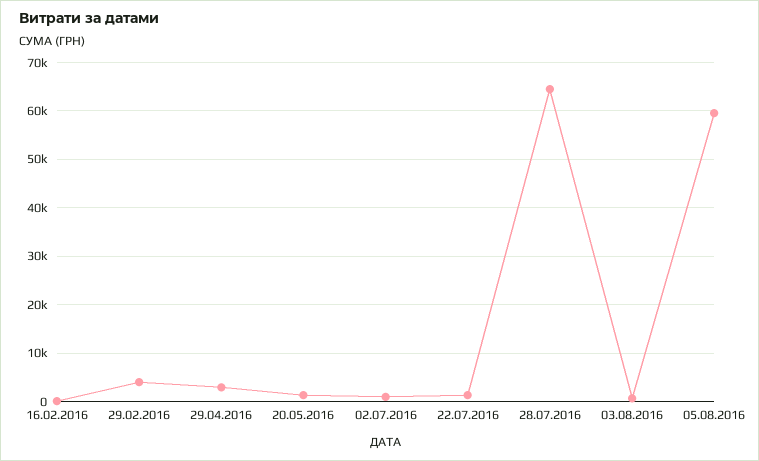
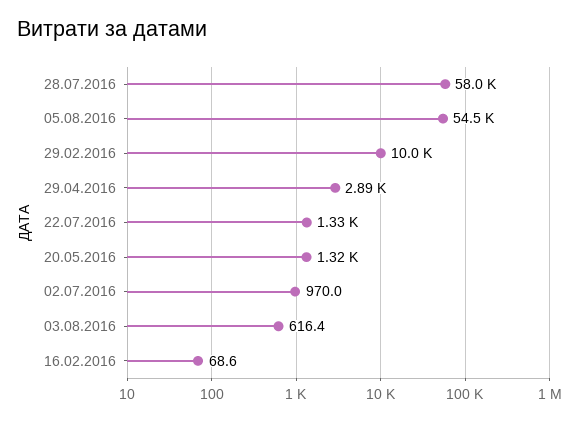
  {
    "16.02.2016": 68.6,
-   "29.02.2016": 4000,
+   "29.02.2016": 10000,
    "29.04.2016": 2890,
    "20.05.2016": 1320,
    "02.07.2016": 970,
    "22.07.2016": 1330,
-   "28.07.2016": 64000,
+   "28.07.2016": 58000,
    "03.08.2016": 616.4,
-   "05.08.2016": 60000
+   "05.08.2016": 54500
  }

